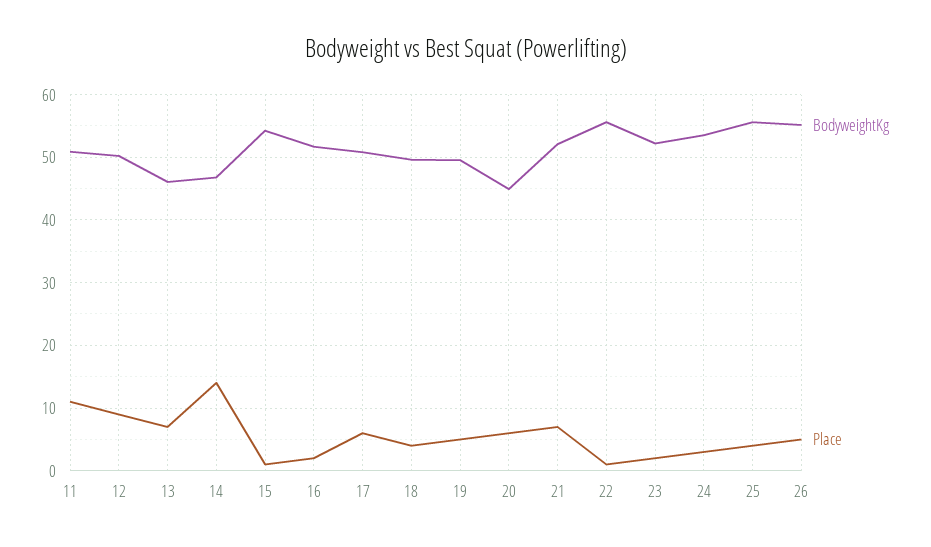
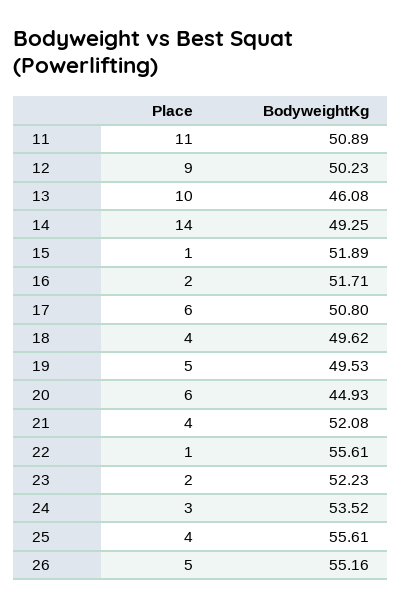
  {
    "BodyweightKg": {
      "11": 50.89,
      "12": 50.23,
      "13": 46.08,
-     "14": 47,
+     "14": 49.25,
-     "15": 54,
+     "15": 51.89,
      "16": 51.71,
      "17": 50.8,
      "18": 49.62,
      "19": 49.53,
      "20": 44.93,
      "21": 52.08,
      "22": 55.61,
      "23": 52.23,
      "24": 53.52,
      "25": 55.61,
      "26": 55.16
    },
    "Place": {
      "11": 11,
      "12": 9,
-     "13": 7,
+     "13": 10,
      "14": 14,
      "15": 1,
      "16": 2,
      "17": 6,
      "18": 4,
      "19": 5,
      "20": 6,
-     "21": 7,
+     "21": 4,
      "22": 1,
      "23": 2,
      "24": 3,
      "25": 4,
      "26": 5
    }
  }

